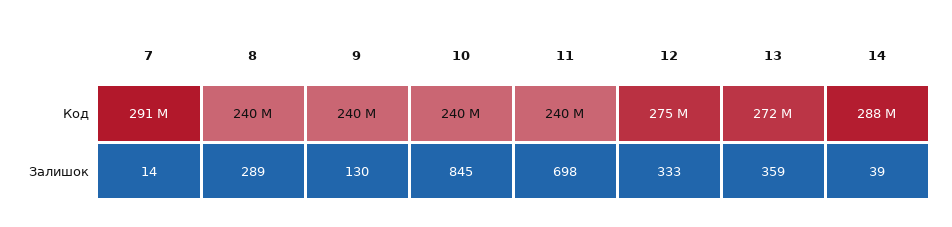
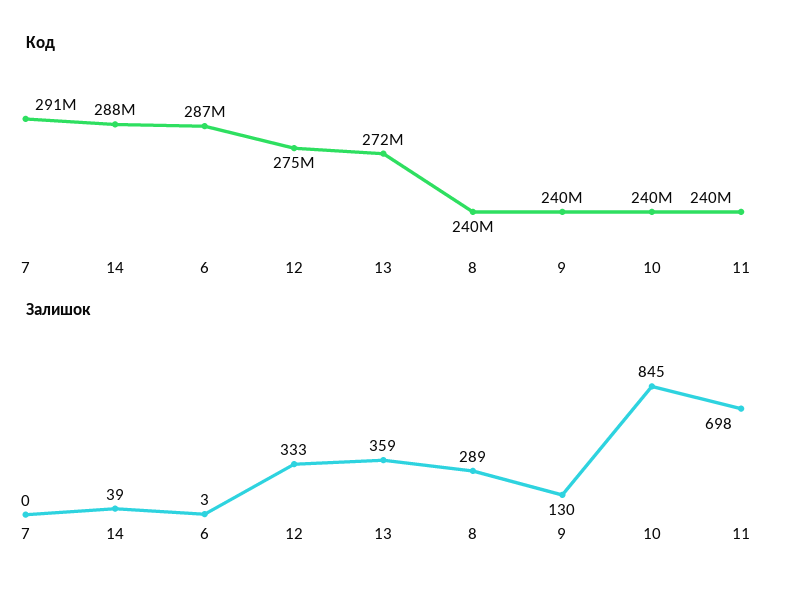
  {
    "Код": {
      "7": 291000000,
      "8": 240000000,
      "9": 240000000,
      "10": 240000000,
      "11": 240000000,
      "12": 275000000,
      "13": 272000000,
-     "14": 288000000
+     "14": 288000000,
+     "6": 287000000
    },
    "Залишок": {
-     "7": 14,
+     "7": 0,
      "8": 289,
      "9": 130,
      "10": 845,
      "11": 698,
      "12": 333,
      "13": 359,
-     "14": 39
+     "14": 39,
+     "6": 3
    }
  }

